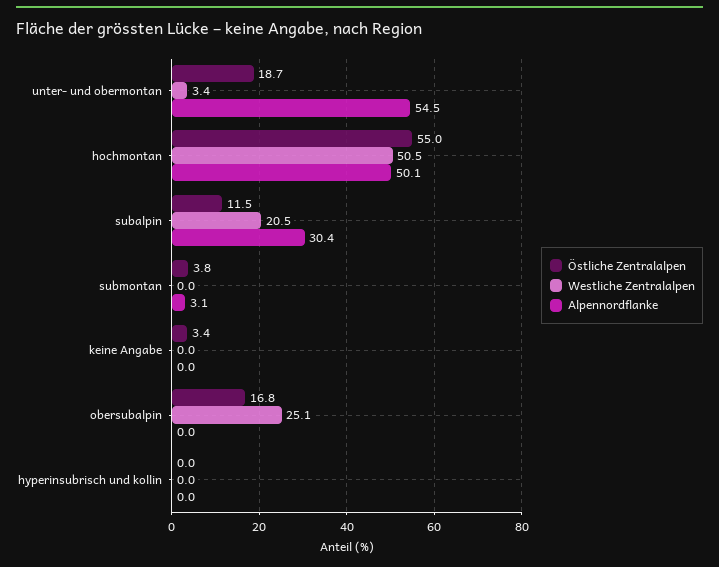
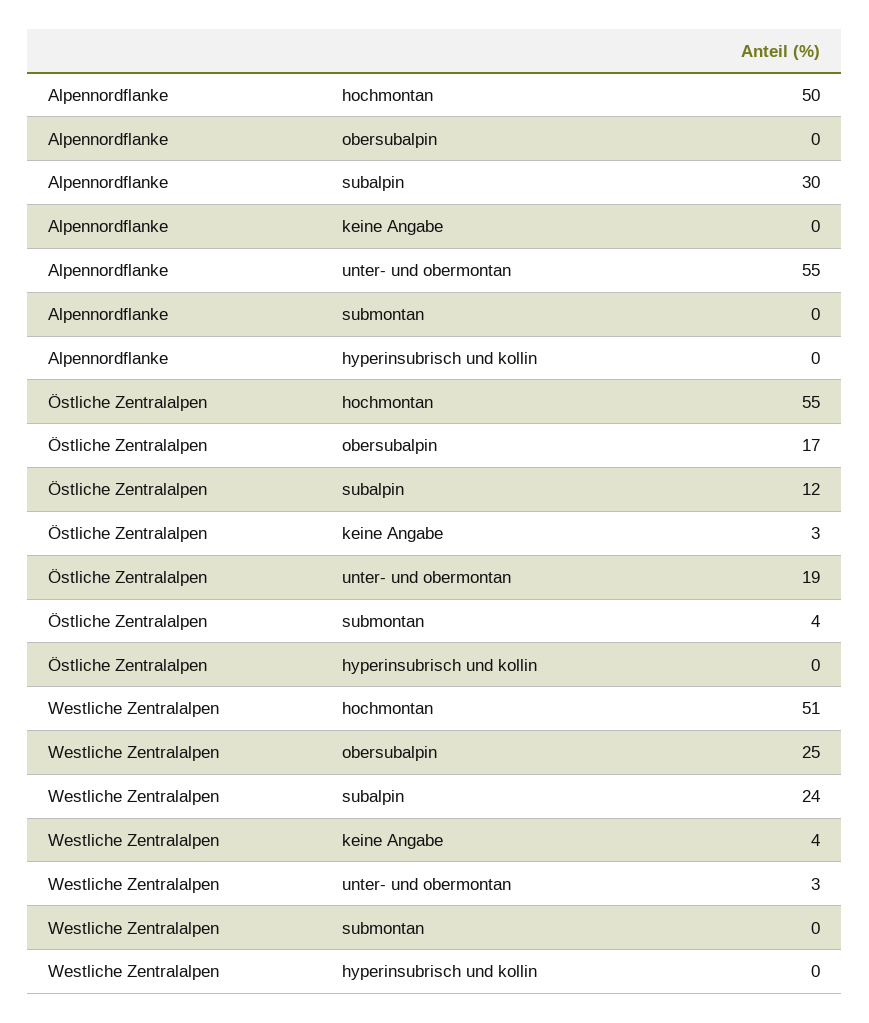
  {
    "Östliche Zentralalpen": {
      "unter- und obermontan": 18.7,
      "hochmontan": 55,
      "subalpin": 11.5,
      "submontan": 3.8,
      "keine Angabe": 3.4,
      "obersubalpin": 16.8,
      "hyperinsubrisch und kollin": 0
    },
    "Westliche Zentralalpen": {
      "unter- und obermontan": 3.4,
      "hochmontan": 50.5,
-     "subalpin": 20.5,
+     "subalpin": 24,
      "submontan": 0,
-     "keine Angabe": 0,
+     "keine Angabe": 4,
      "obersubalpin": 25.1,
      "hyperinsubrisch und kollin": 0
    },
    "Alpennordflanke": {
      "unter- und obermontan": 54.5,
      "hochmontan": 50.1,
      "subalpin": 30.4,
-     "submontan": 3.1,
+     "submontan": 0,
      "keine Angabe": 0,
      "obersubalpin": 0,
      "hyperinsubrisch und kollin": 0
    }
  }

